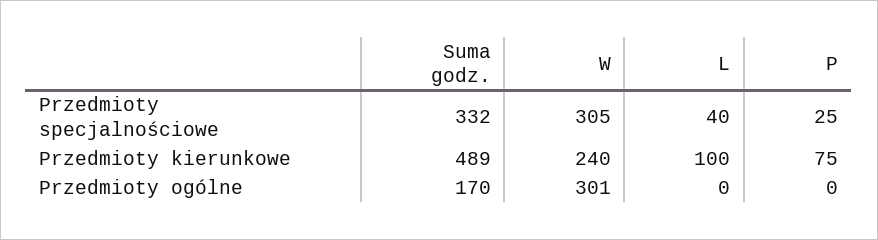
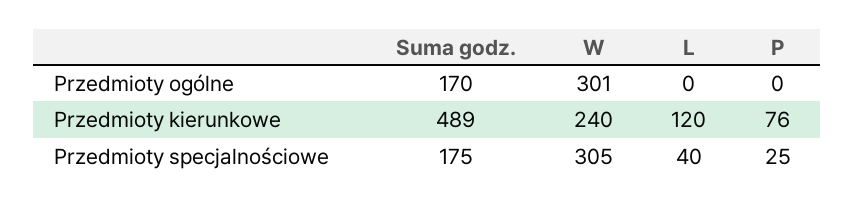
  {
    "Suma godz.": {
-     "Przedmioty specjalnościowe": 332,
+     "Przedmioty specjalnościowe": 175,
      "Przedmioty kierunkowe": 489,
      "Przedmioty ogólne": 170
    },
    "W": {
      "Przedmioty specjalnościowe": 305,
      "Przedmioty kierunkowe": 240,
      "Przedmioty ogólne": 301
    },
    "L": {
      "Przedmioty specjalnościowe": 40,
-     "Przedmioty kierunkowe": 100,
+     "Przedmioty kierunkowe": 120,
      "Przedmioty ogólne": 0
    },
    "P": {
      "Przedmioty specjalnościowe": 25,
-     "Przedmioty kierunkowe": 75,
+     "Przedmioty kierunkowe": 76,
      "Przedmioty ogólne": 0
    }
  }

